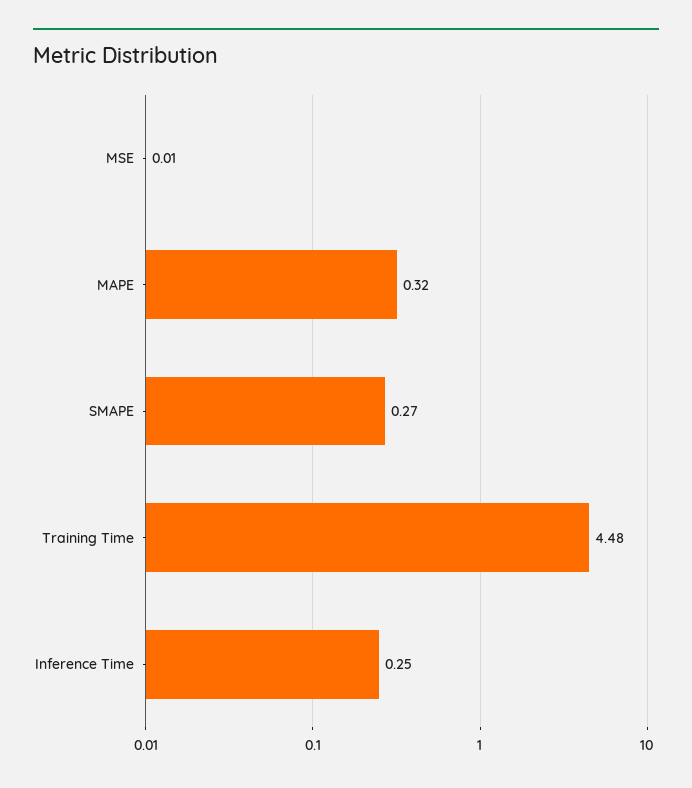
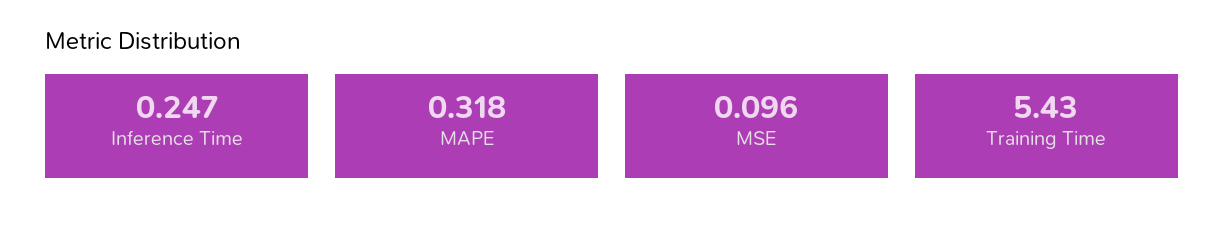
  {
-   "MSE": 0.01,
+   "MSE": 0.096,
    "MAPE": 0.318,
-   "SMAPE": 0.27,
-   "Training Time": 4.48,
+   "Training Time": 5.43,
    "Inference Time": 0.247
  }

